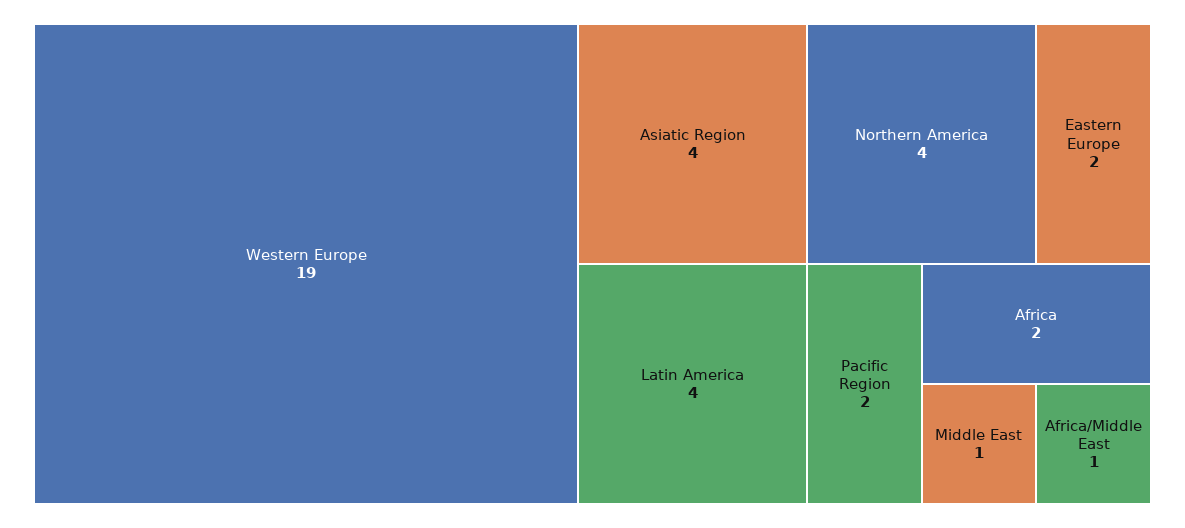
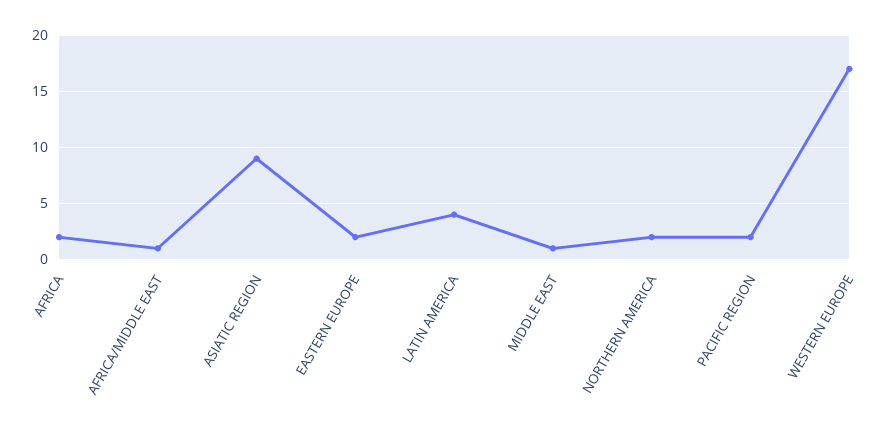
  {
-   "Western Europe": 19,
+   "Western Europe": 17,
-   "Asiatic Region": 4,
+   "Asiatic Region": 9,
    "Latin America": 4,
-   "Northern America": 4,
+   "Northern America": 2,
    "Eastern Europe": 2,
    "Pacific Region": 2,
    "Africa": 2,
    "Middle East": 1,
    "Africa/Middle East": 1
  }

